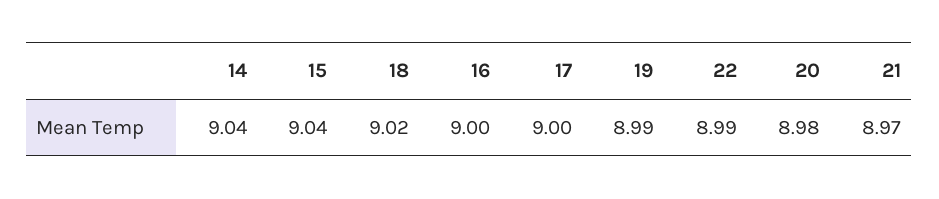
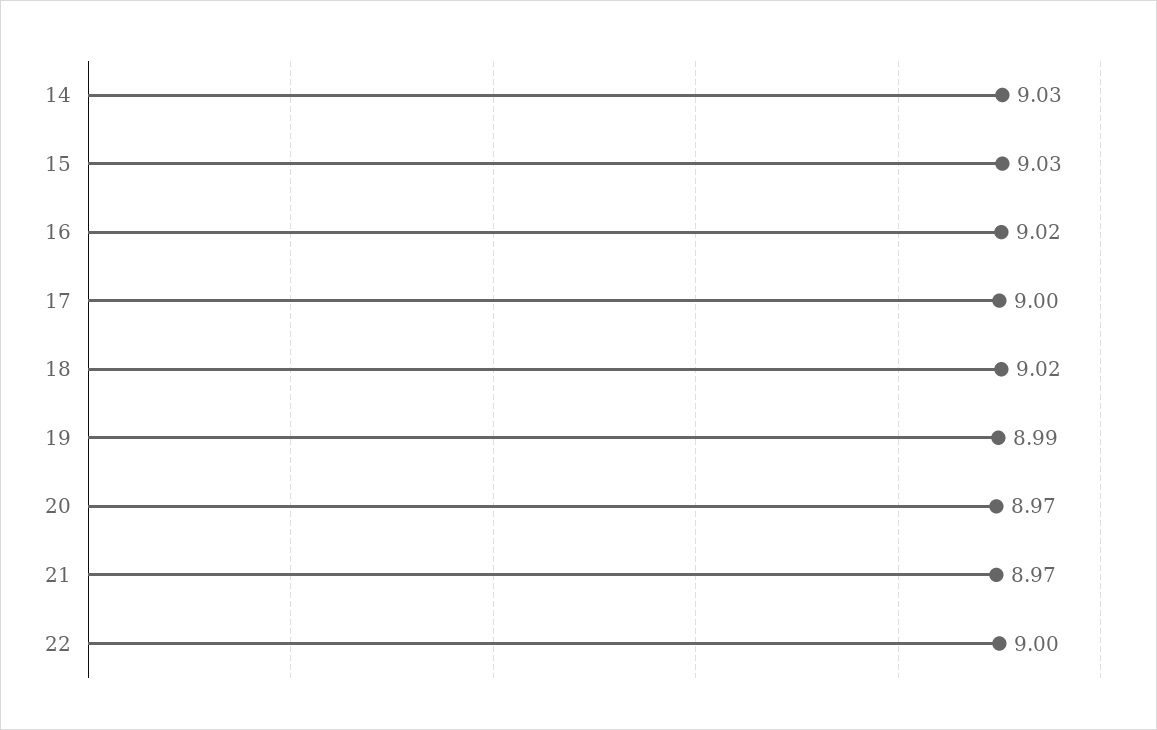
  {
-   "14": 9.04,
+   "14": 9.03,
-   "15": 9.04,
+   "15": 9.03,
    "18": 9.02,
-   "16": 9,
+   "16": 9.02,
    "17": 9,
    "19": 8.99,
-   "22": 8.99,
+   "22": 9,
-   "20": 8.98,
+   "20": 8.97,
    "21": 8.97
  }

